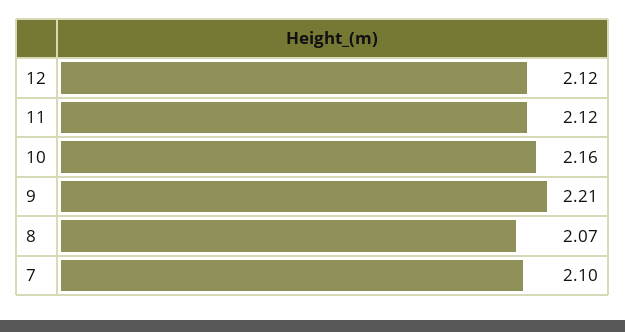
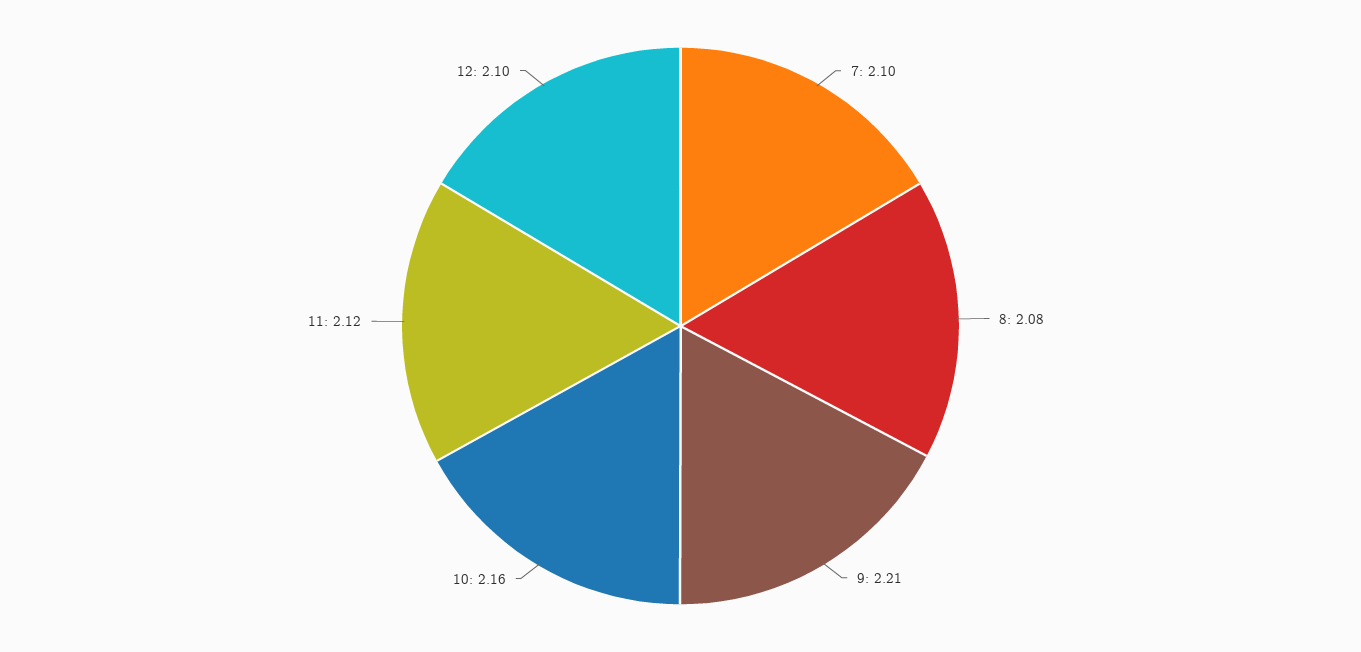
  {
-   "12": 2.12,
+   "12": 2.1,
    "11": 2.12,
    "10": 2.16,
    "9": 2.21,
-   "8": 2.07,
+   "8": 2.08,
    "7": 2.1
  }

